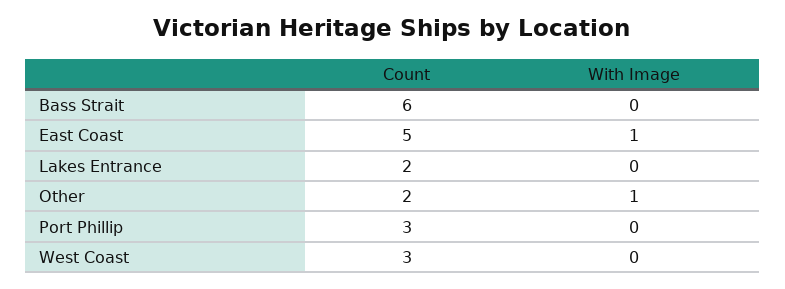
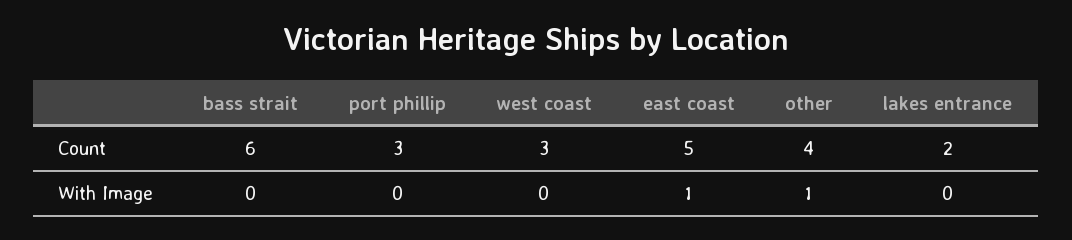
  {
    "Count": {
      "Bass Strait": 6,
      "East Coast": 5,
      "Lakes Entrance": 2,
-     "Other": 2,
+     "Other": 4,
      "Port Phillip": 3,
      "West Coast": 3
    },
    "With Image": {
      "Bass Strait": 0,
      "East Coast": 1,
      "Lakes Entrance": 0,
      "Other": 1,
      "Port Phillip": 0,
      "West Coast": 0
    }
  }

